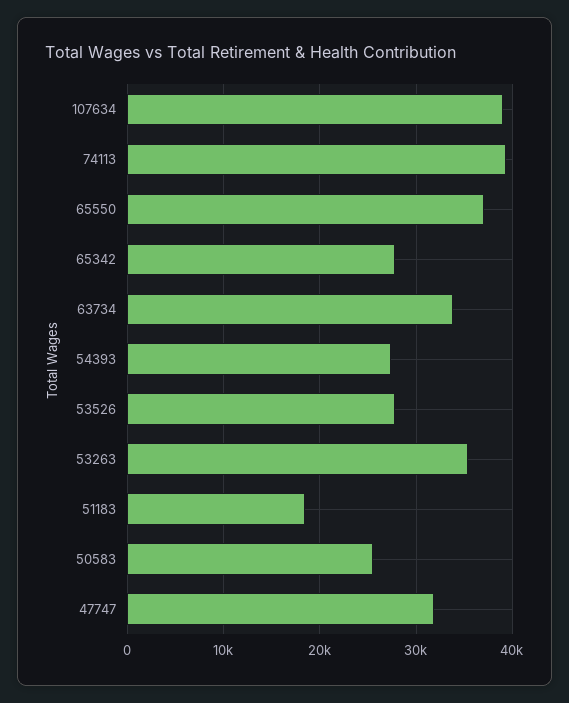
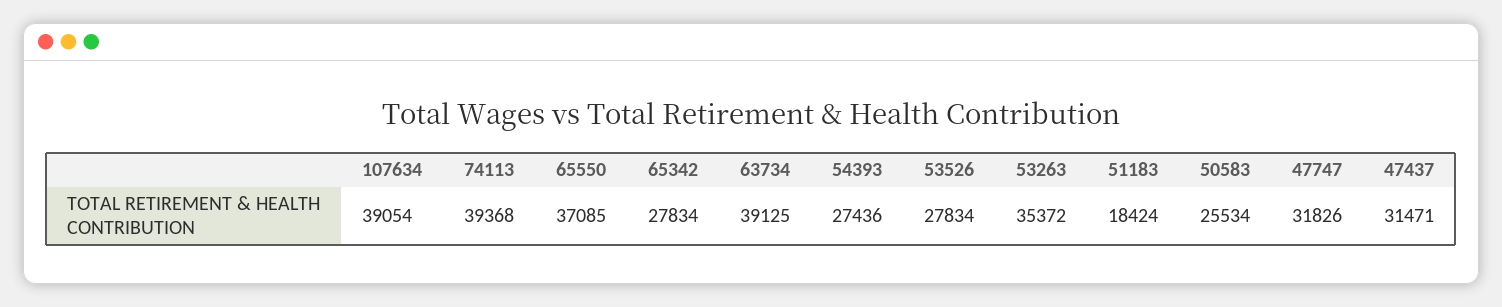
  {
    "107634": 39054,
    "74113": 39368,
    "65550": 37085,
    "65342": 27834,
-   "63734": 34000,
+   "63734": 39125,
    "54393": 27436,
    "53526": 27834,
    "53263": 35372,
    "51183": 18424,
    "50583": 25534,
-   "47747": 31826
+   "47747": 31826,
+   "47437": 31471
  }

